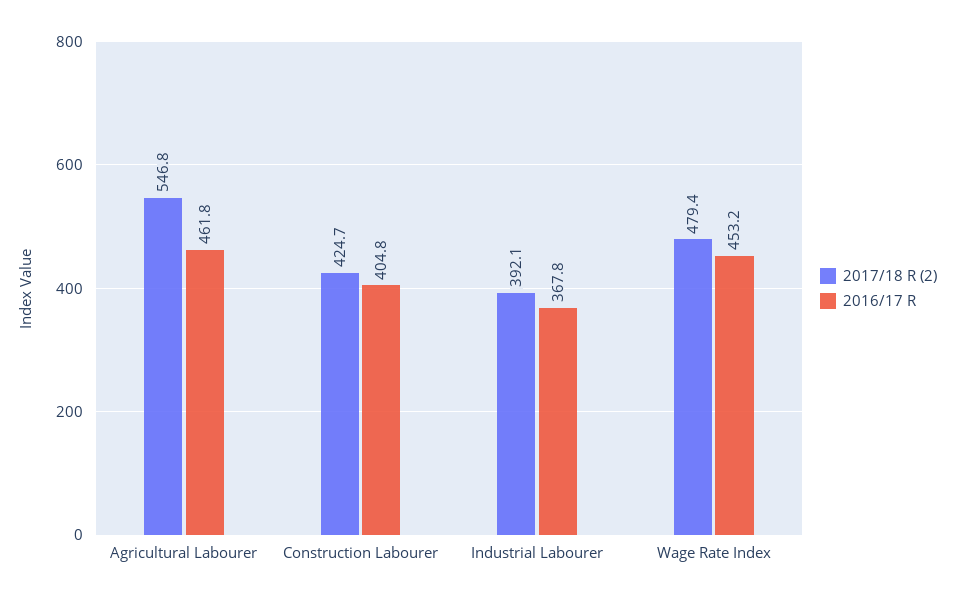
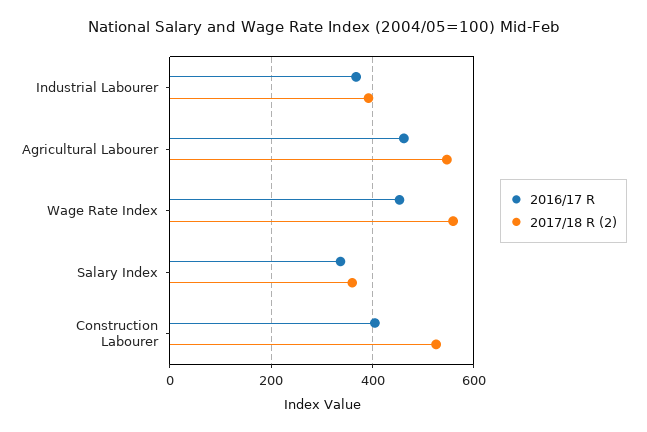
  {
    "2017/18 R (2)": {
      "Agricultural Labourer": 546.8,
-     "Construction Labourer": 424.7,
+     "Construction Labourer": 520,
      "Industrial Labourer": 392.1,
-     "Wage Rate Index": 479.4
+     "Wage Rate Index": 560,
+     "Salary Index": 360
    },
    "2016/17 R": {
      "Agricultural Labourer": 461.8,
      "Construction Labourer": 404.8,
      "Industrial Labourer": 367.8,
-     "Wage Rate Index": 453.2
+     "Wage Rate Index": 453.2,
+     "Salary Index": 340
    }
  }

